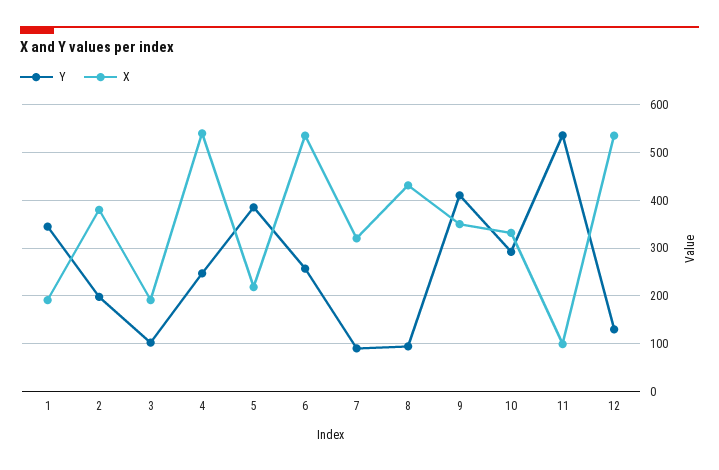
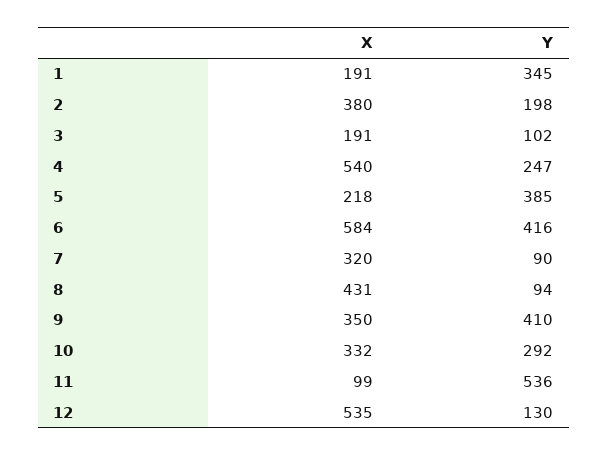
  {
    "Y": {
      "1": 345,
      "2": 198,
      "3": 102,
      "4": 247,
      "5": 385,
-     "6": 260,
+     "6": 416,
      "7": 90,
      "8": 94,
      "9": 410,
      "10": 292,
      "11": 536,
      "12": 130
    },
    "X": {
      "1": 191,
      "2": 380,
      "3": 191,
      "4": 540,
      "5": 218,
-     "6": 540,
+     "6": 584,
      "7": 320,
      "8": 431,
      "9": 350,
      "10": 332,
      "11": 99,
      "12": 535
    }
  }

